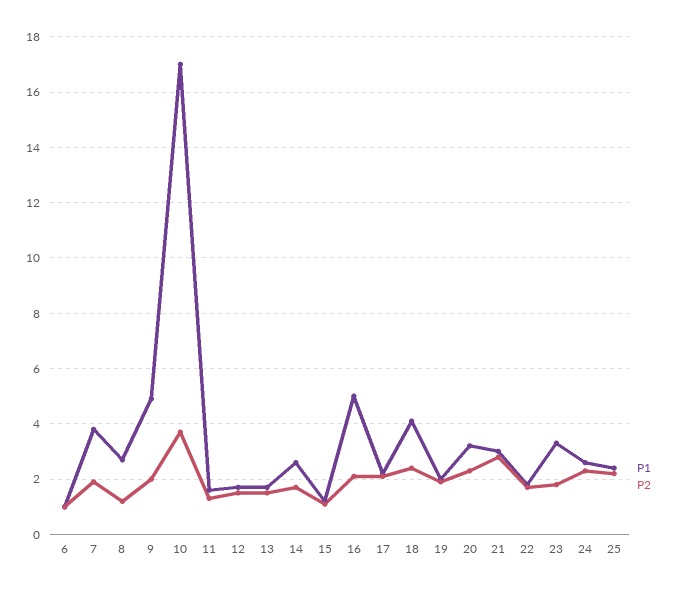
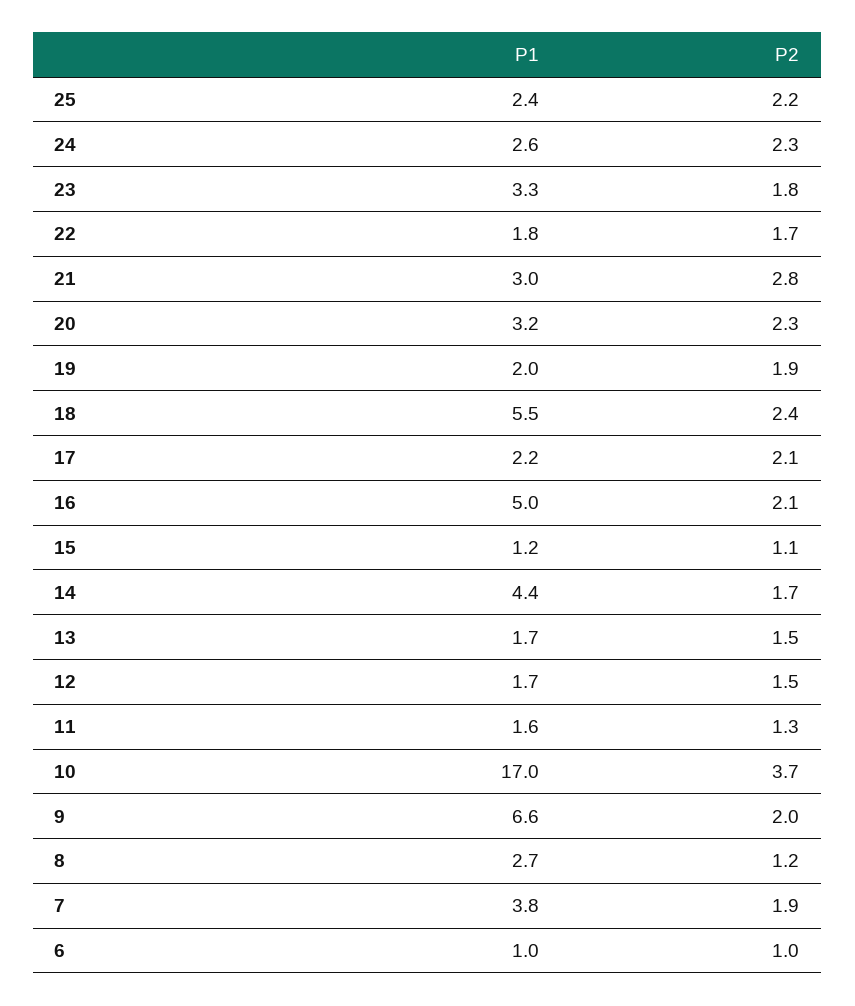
  {
    "P1": {
      "6": 1,
      "7": 3.8,
      "8": 2.7,
-     "9": 5,
+     "9": 6.6,
      "10": 17,
      "11": 1.6,
      "12": 1.7,
      "13": 1.7,
-     "14": 2.5,
+     "14": 4.4,
      "15": 1.2,
      "16": 5,
      "17": 2.2,
-     "18": 4,
+     "18": 5.5,
      "19": 2,
      "20": 3.2,
      "21": 3,
      "22": 1.8,
      "23": 3.3,
      "24": 2.6,
      "25": 2.4
    },
    "P2": {
      "6": 1,
      "7": 1.9,
      "8": 1.2,
      "9": 2,
      "10": 3.7,
      "11": 1.3,
      "12": 1.5,
      "13": 1.5,
      "14": 1.7,
      "15": 1.1,
      "16": 2.1,
      "17": 2.1,
      "18": 2.4,
      "19": 1.9,
      "20": 2.3,
      "21": 2.8,
      "22": 1.7,
      "23": 1.8,
      "24": 2.3,
      "25": 2.2
    }
  }

